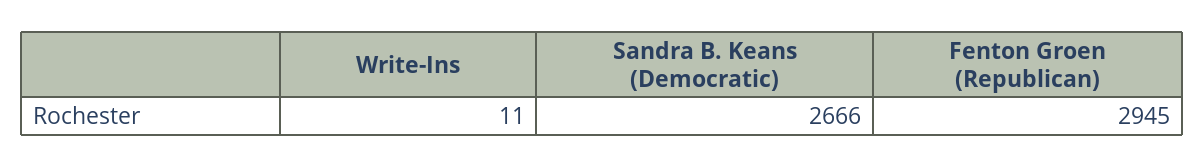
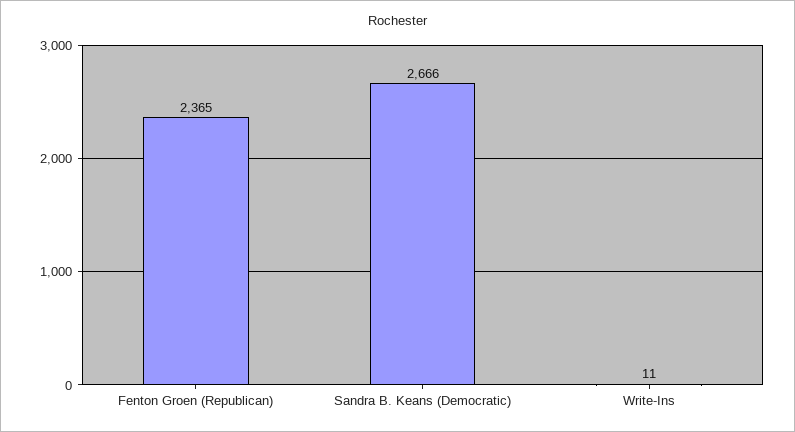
  {
    "Write-Ins": 11,
    "Sandra B. Keans (Democratic)": 2666,
-   "Fenton Groen (Republican)": 2945
+   "Fenton Groen (Republican)": 2365
  }

